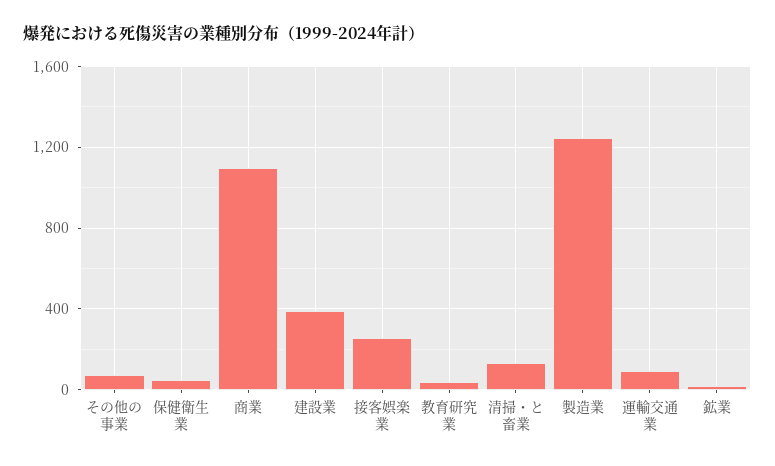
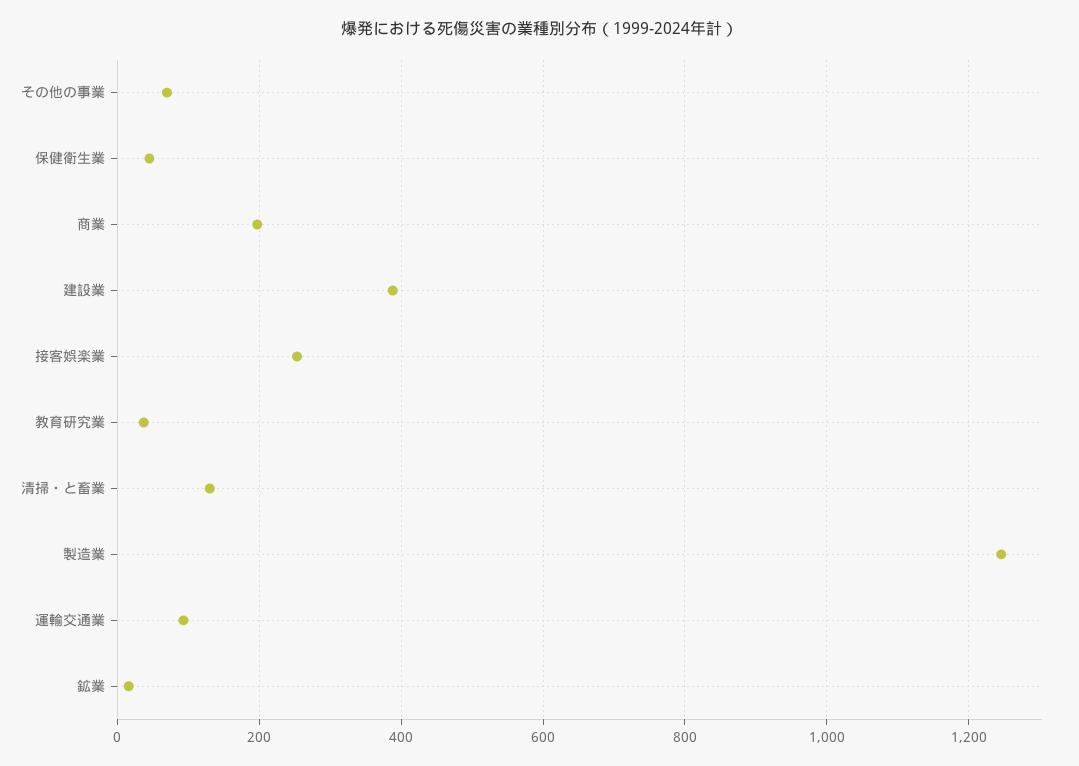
  {
    "その他の事業": 80,
    "保健衛生業": 40,
-   "商業": 1100,
+   "商業": 200,
    "建設業": 380,
    "接客娯楽業": 260,
    "教育研究業": 40,
    "清掃・と畜業": 140,
    "製造業": 1240,
    "運輸交通業": 100,
    "鉱業": 20
  }

